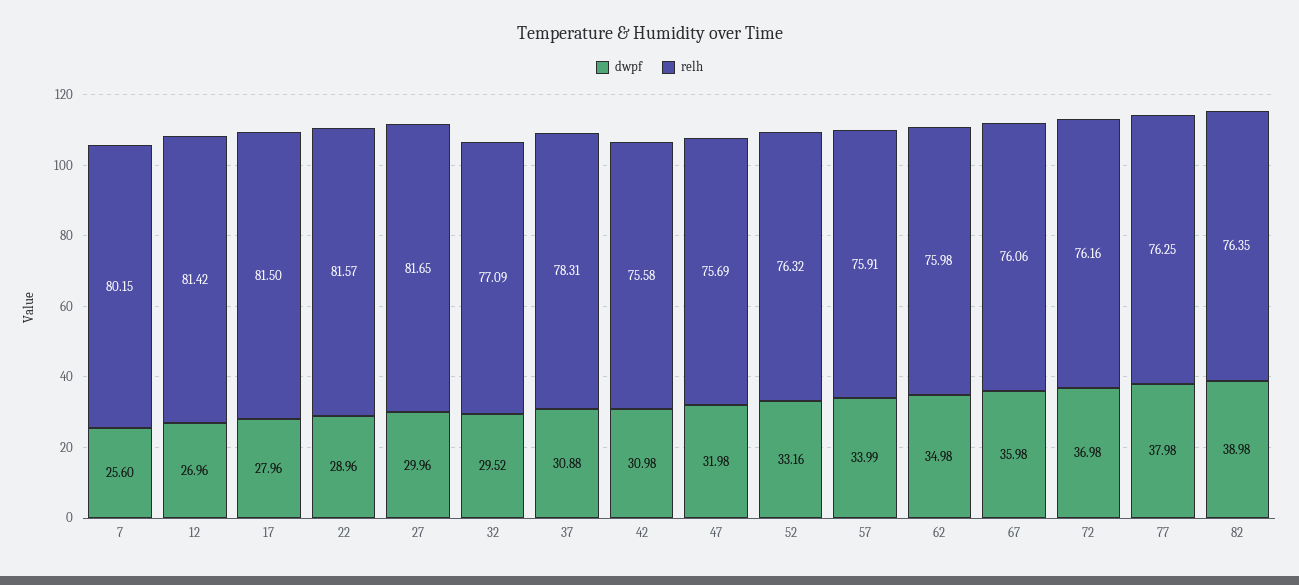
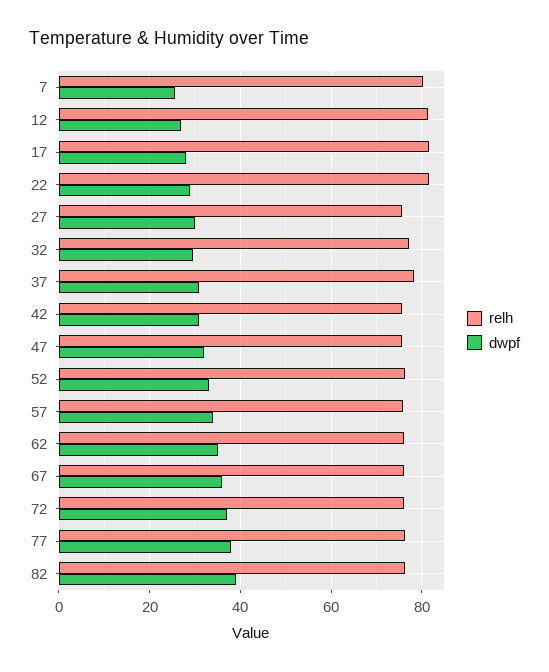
  {
    "dwpf": {
      "7": 25.6,
      "12": 26.96,
      "17": 27.96,
      "22": 28.96,
      "27": 29.96,
      "32": 29.52,
      "37": 30.88,
      "42": 30.98,
      "47": 31.98,
      "52": 33.16,
      "57": 33.99,
      "62": 34.98,
      "67": 35.98,
      "72": 36.98,
      "77": 37.98,
      "82": 38.98
    },
    "relh": {
      "7": 80.15,
      "12": 81.42,
      "17": 81.5,
      "22": 81.57,
-     "27": 81.65,
+     "27": 76,
      "32": 77.09,
      "37": 78.31,
      "42": 75.58,
      "47": 75.69,
      "52": 76.32,
      "57": 75.91,
      "62": 75.98,
      "67": 76.06,
      "72": 76.16,
      "77": 76.25,
      "82": 76.35
    }
  }

